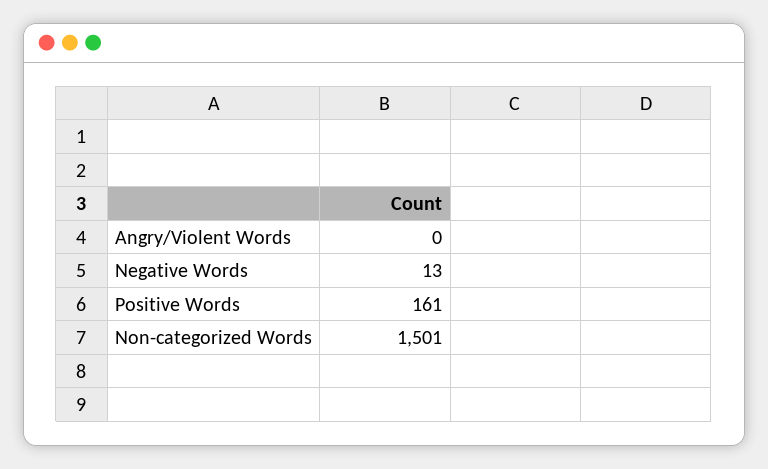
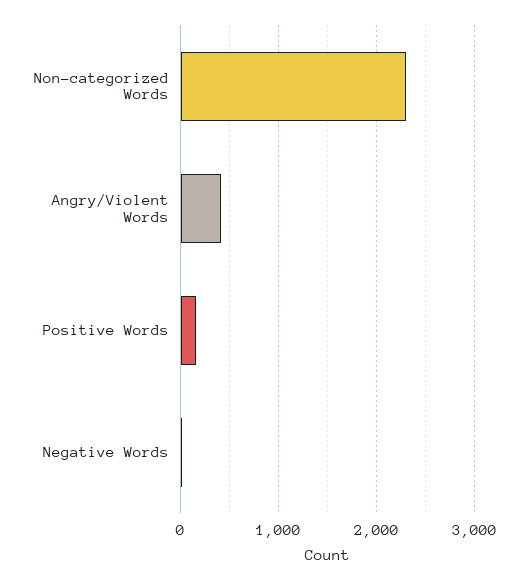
  {
-   "Angry/Violent Words": 0,
+   "Angry/Violent Words": 400,
    "Negative Words": 13,
    "Positive Words": 161,
-   "Non-categorized Words": 1501
+   "Non-categorized Words": 2300
  }

